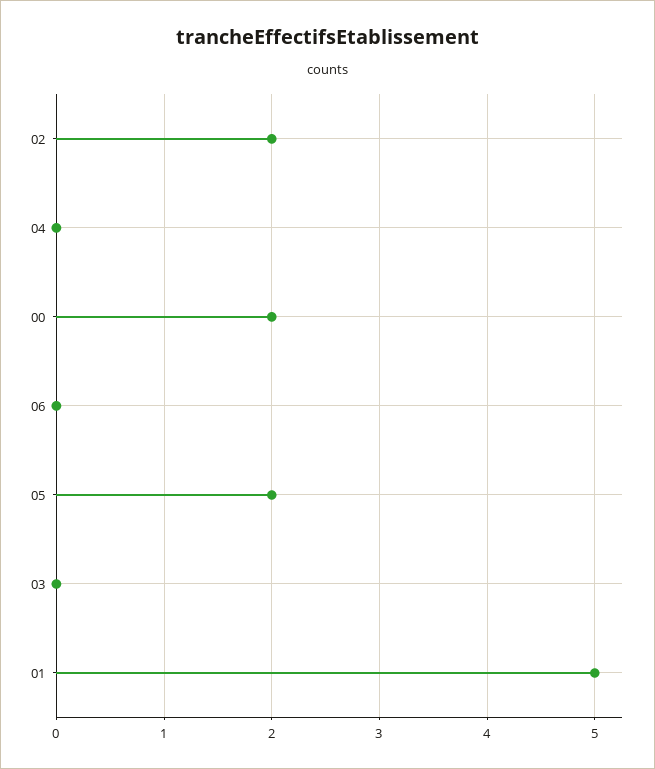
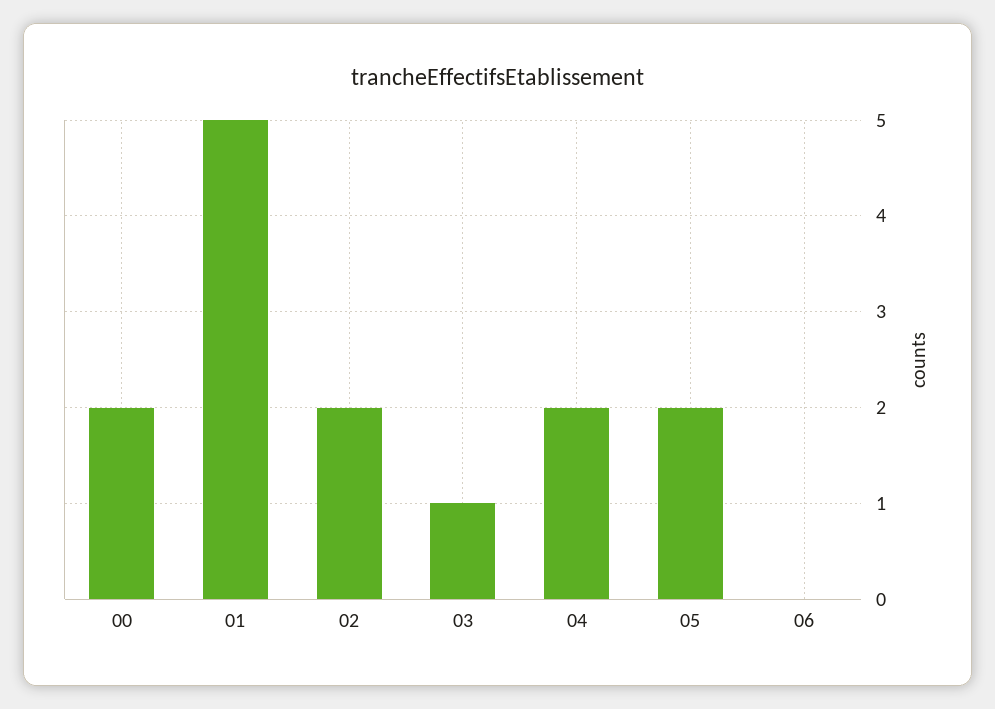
  {
    "02": 2,
-   "04": 0,
+   "04": 2,
    "00": 2,
    "06": 0,
    "05": 2,
-   "03": 0,
+   "03": 1,
    "01": 5
  }

